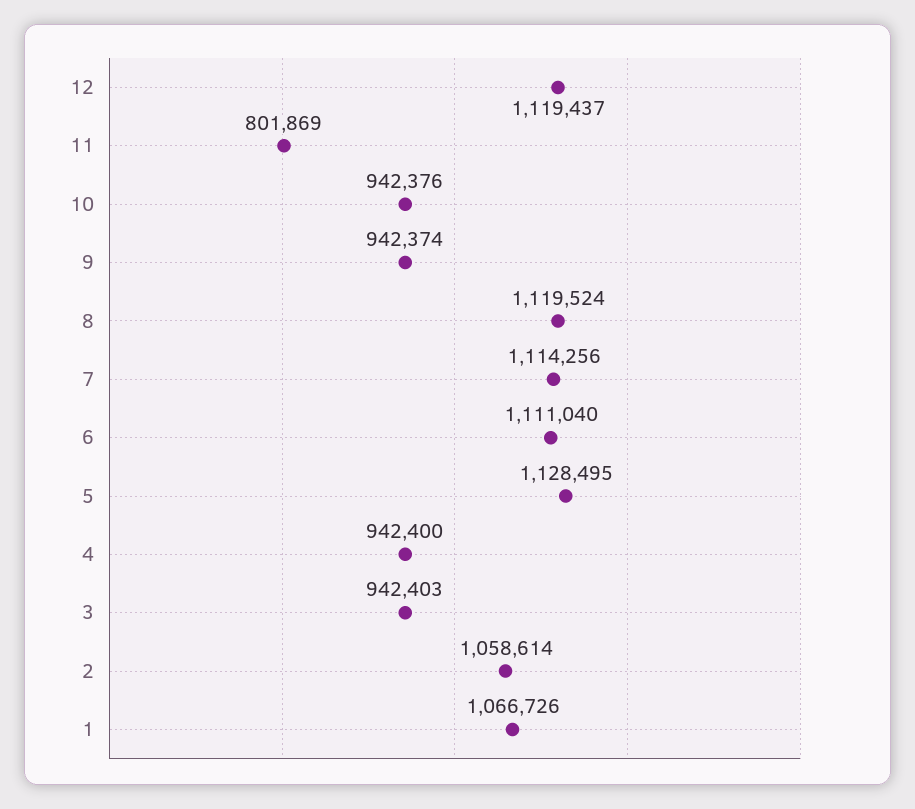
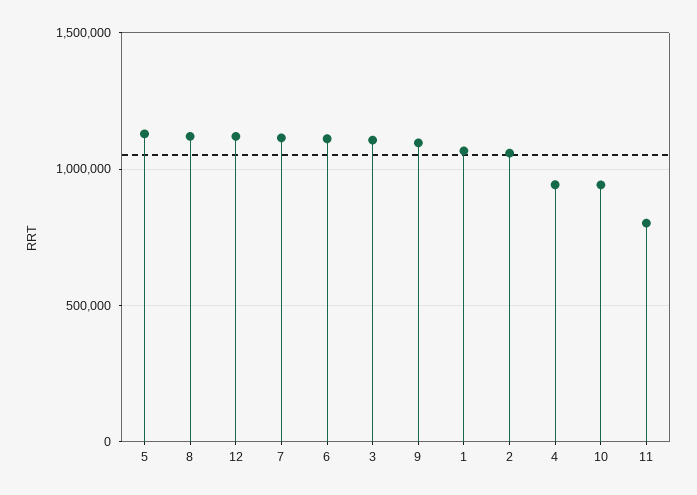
  {
    "12": 1119437,
    "11": 801869,
    "10": 942376,
-   "9": 942374,
+   "9": 1100000,
    "8": 1119524,
    "7": 1114256,
    "6": 1111040,
    "5": 1128495,
    "4": 942400,
-   "3": 942403,
+   "3": 1100000,
    "2": 1058614,
    "1": 1066726
  }

